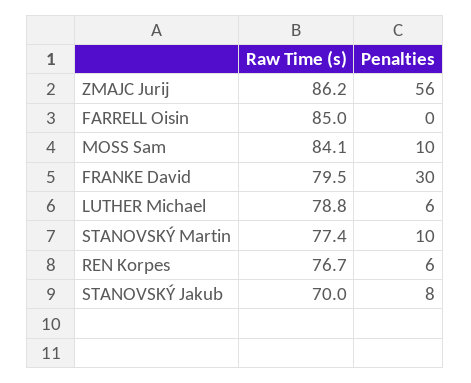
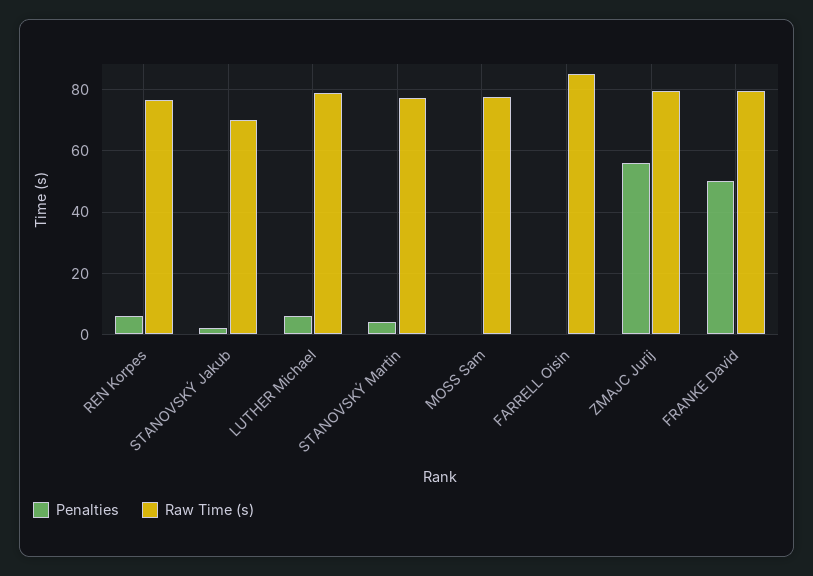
  {
    "Raw Time (s)": {
-     "ZMAJC Jurij": 86.2,
+     "ZMAJC Jurij": 80,
      "FARRELL Oisin": 85,
-     "MOSS Sam": 84.1,
+     "MOSS Sam": 78,
      "FRANKE David": 79.5,
      "LUTHER Michael": 78.8,
      "STANOVSKÝ Martin": 77.4,
      "REN Korpes": 76.7,
      "STANOVSKÝ Jakub": 70
    },
    "Penalties": {
      "ZMAJC Jurij": 56,
      "FARRELL Oisin": 0,
-     "MOSS Sam": 10,
+     "MOSS Sam": 0,
-     "FRANKE David": 30,
+     "FRANKE David": 50,
      "LUTHER Michael": 6,
-     "STANOVSKÝ Martin": 10,
+     "STANOVSKÝ Martin": 4,
      "REN Korpes": 6,
-     "STANOVSKÝ Jakub": 8
+     "STANOVSKÝ Jakub": 2
    }
  }

